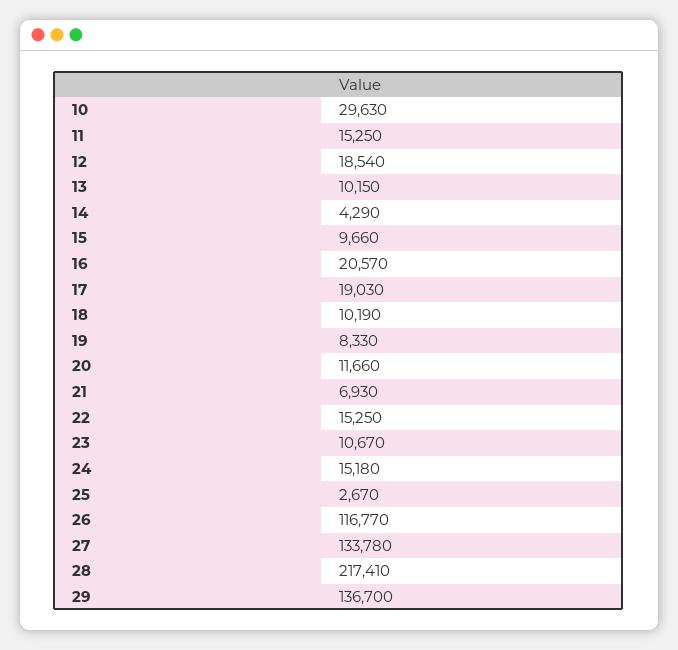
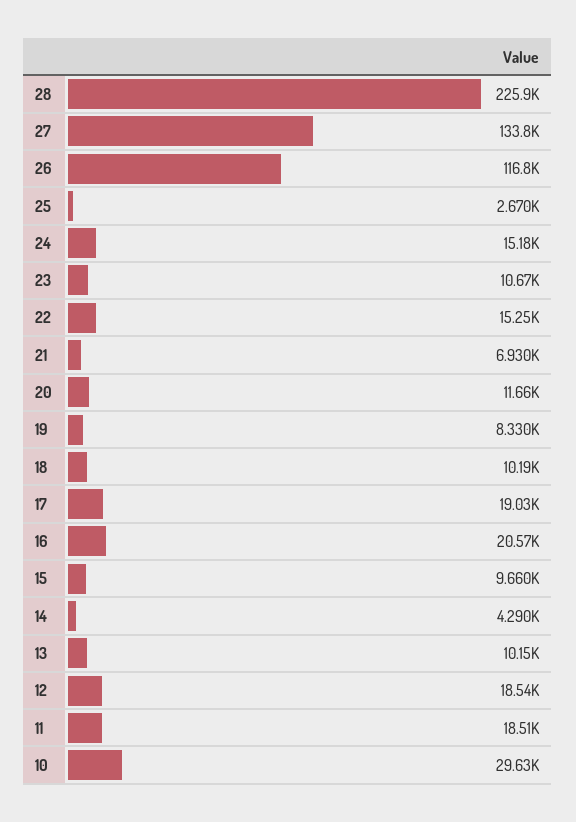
  {
    "10": 29630,
-   "11": 15250,
+   "11": 18510,
    "12": 18540,
    "13": 10150,
    "14": 4290,
    "15": 9660,
    "16": 20570,
    "17": 19030,
    "18": 10190,
    "19": 8330,
    "20": 11660,
    "21": 6930,
    "22": 15250,
    "23": 10670,
    "24": 15180,
    "25": 2670,
    "26": 116770,
    "27": 133780,
-   "28": 217410,
+   "28": 225900
-   "29": 136700
  }

